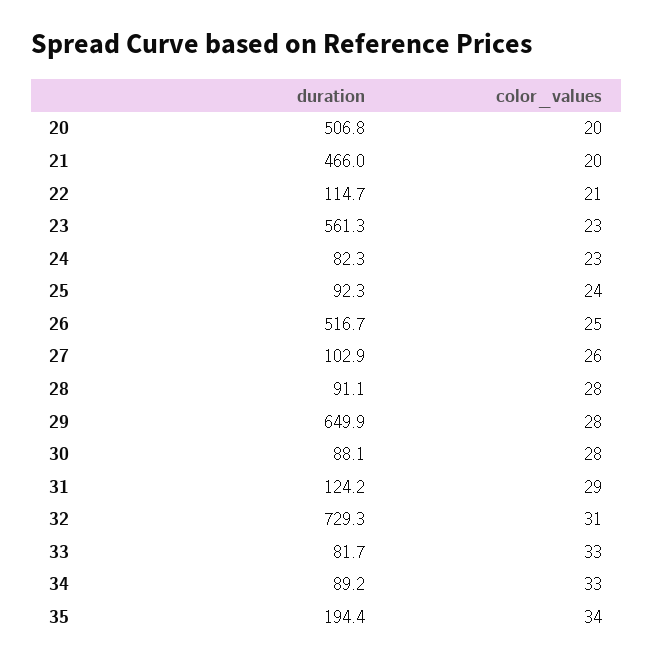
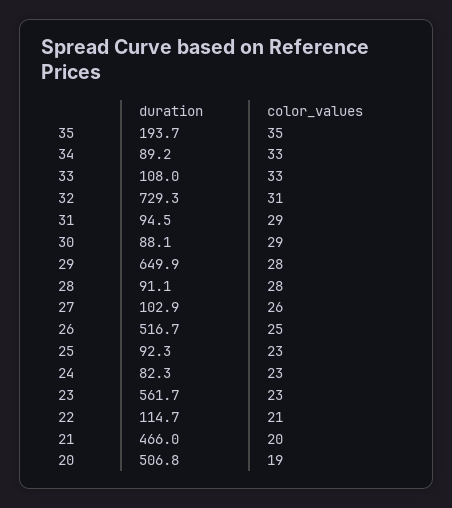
  {
    "duration": {
      "20": 506.8,
      "21": 466,
      "22": 114.7,
-     "23": 561.3,
+     "23": 561.7,
      "24": 82.3,
      "25": 92.3,
      "26": 516.7,
      "27": 102.9,
      "28": 91.1,
      "29": 649.9,
      "30": 88.1,
-     "31": 124.2,
+     "31": 94.5,
      "32": 729.3,
-     "33": 81.7,
+     "33": 108,
      "34": 89.2,
-     "35": 194.4
+     "35": 193.7
    },
    "color_values": {
-     "20": 20,
+     "20": 19,
      "21": 20,
      "22": 21,
      "23": 23,
      "24": 23,
-     "25": 24,
+     "25": 23,
      "26": 25,
      "27": 26,
      "28": 28,
      "29": 28,
-     "30": 28,
+     "30": 29,
      "31": 29,
      "32": 31,
      "33": 33,
      "34": 33,
-     "35": 34
+     "35": 35
    }
  }

